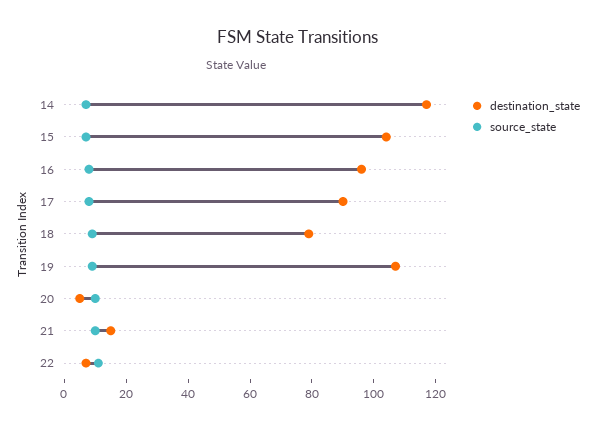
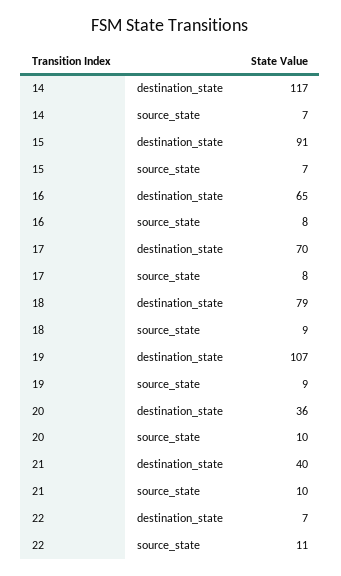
  {
    "destination_state": {
      "14": 117,
-     "15": 105,
+     "15": 91,
-     "16": 95,
+     "16": 65,
-     "17": 90,
+     "17": 70,
      "18": 79,
      "19": 107,
-     "20": 5,
+     "20": 36,
-     "21": 15,
+     "21": 40,
      "22": 7
    },
    "source_state": {
      "14": 7,
      "15": 7,
      "16": 8,
      "17": 8,
      "18": 9,
      "19": 9,
      "20": 10,
      "21": 10,
      "22": 11
    }
  }

